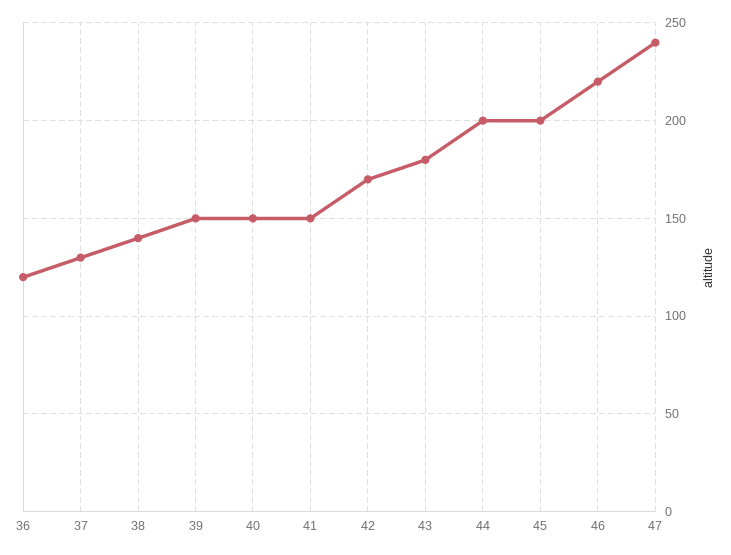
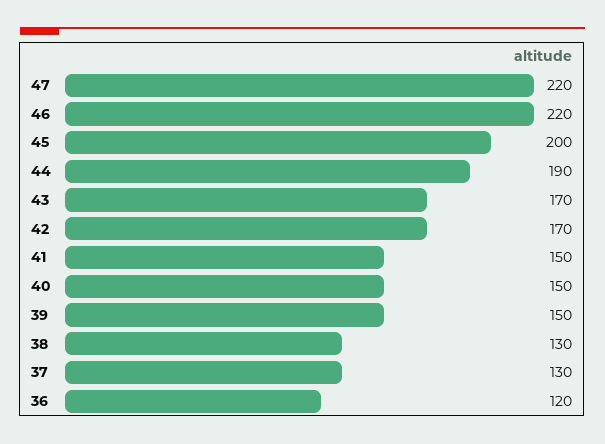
  {
    "36": 120,
    "37": 130,
-   "38": 140,
+   "38": 130,
    "39": 150,
    "40": 150,
    "41": 150,
    "42": 170,
-   "43": 180,
+   "43": 170,
-   "44": 200,
+   "44": 190,
    "45": 200,
    "46": 220,
-   "47": 240
+   "47": 220
  }

